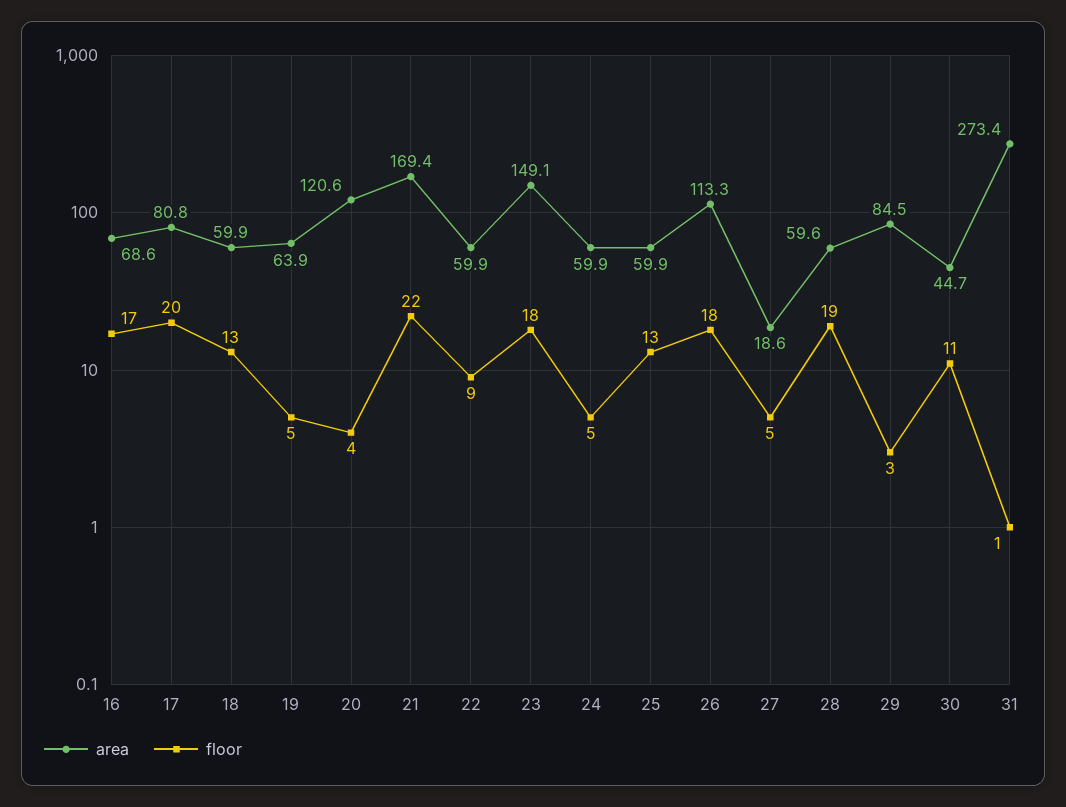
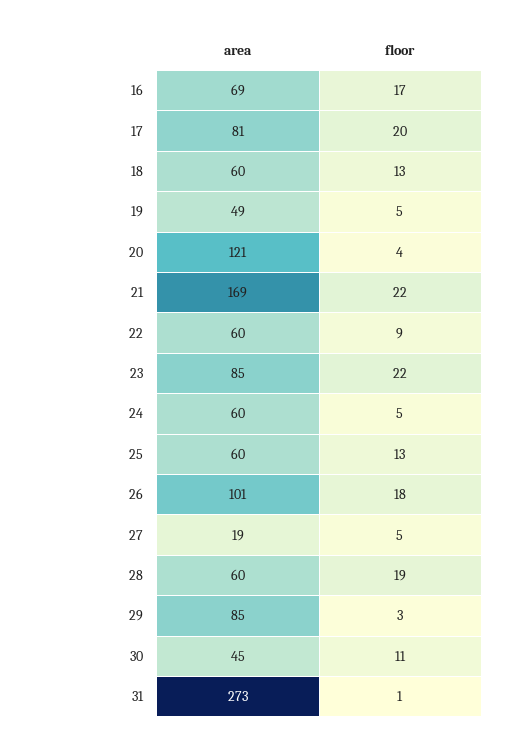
  {
    "area": {
      "16": 68.6,
      "17": 80.8,
      "18": 59.9,
-     "19": 63.9,
+     "19": 49,
      "20": 120.6,
      "21": 169.4,
      "22": 59.9,
-     "23": 149.1,
+     "23": 85,
      "24": 59.9,
      "25": 59.9,
-     "26": 113.3,
+     "26": 101,
      "27": 18.6,
      "28": 59.6,
      "29": 84.5,
      "30": 44.7,
      "31": 273.4
    },
    "floor": {
      "16": 17,
      "17": 20,
      "18": 13,
      "19": 5,
      "20": 4,
      "21": 22,
      "22": 9,
-     "23": 18,
+     "23": 22,
      "24": 5,
      "25": 13,
      "26": 18,
      "27": 5,
      "28": 19,
      "29": 3,
      "30": 11,
      "31": 1
    }
  }

